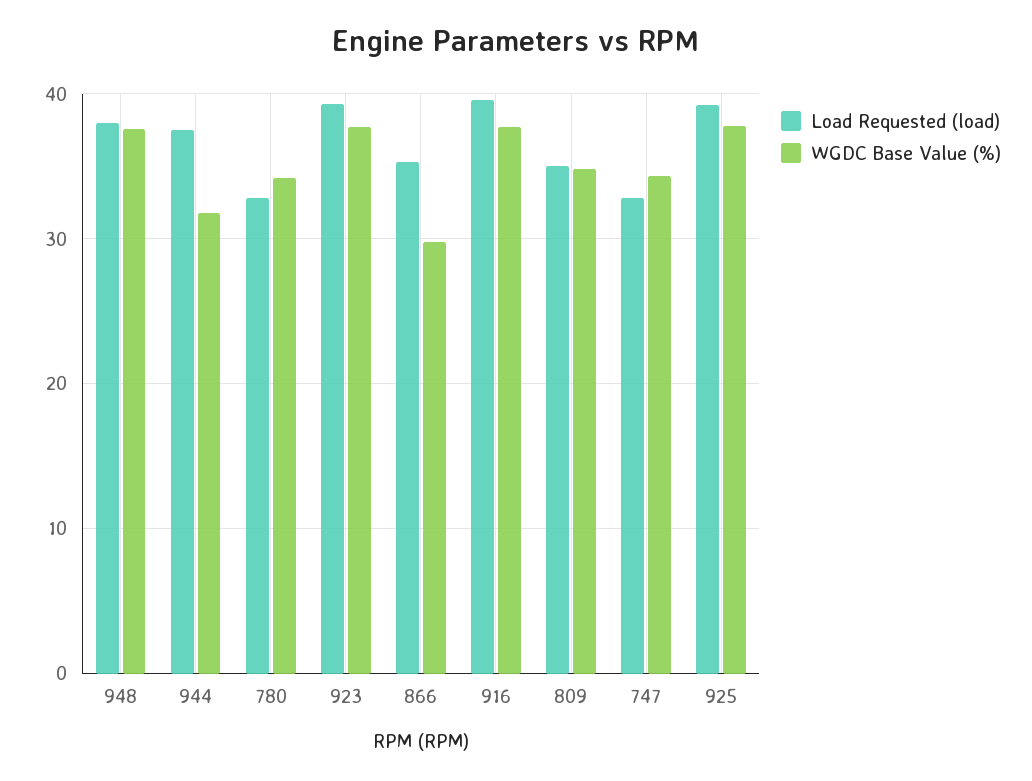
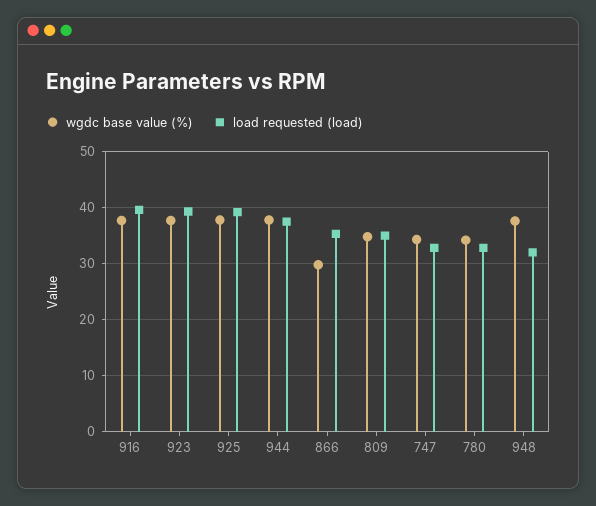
  {
    "Load Requested (load)": {
-     "948": 38,
+     "948": 32,
      "944": 38,
      "780": 33,
      "923": 39,
      "866": 35,
      "916": 40,
      "809": 35,
      "747": 33,
      "925": 39
    },
    "WGDC Base Value (%)": {
      "948": 38,
-     "944": 32,
+     "944": 38,
      "780": 34,
      "923": 38,
      "866": 30,
      "916": 38,
      "809": 35,
      "747": 34,
      "925": 38
    }
  }

